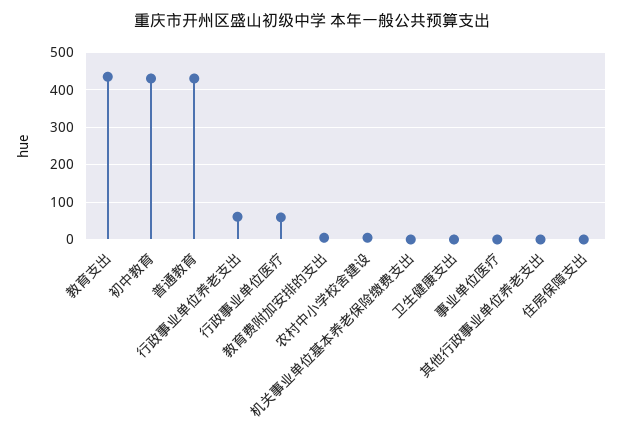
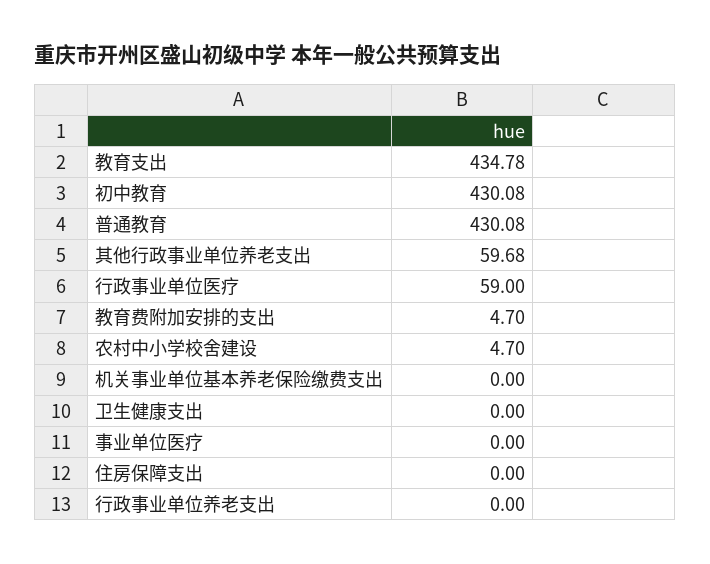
  {
    "教育支出": 434.78,
    "初中教育": 430.08,
    "普通教育": 430.08,
-   "行政事业单位养老支出": 60,
+   "行政事业单位养老支出": 0,
    "行政事业单位医疗": 59,
    "教育费附加安排的支出": 4.7,
    "农村中小学校舍建设": 4.7,
    "机关事业单位基本养老保险缴费支出": 0,
    "卫生健康支出": 0,
    "事业单位医疗": 0,
-   "其他行政事业单位养老支出": 0,
+   "其他行政事业单位养老支出": 59.68,
    "住房保障支出": 0
  }

